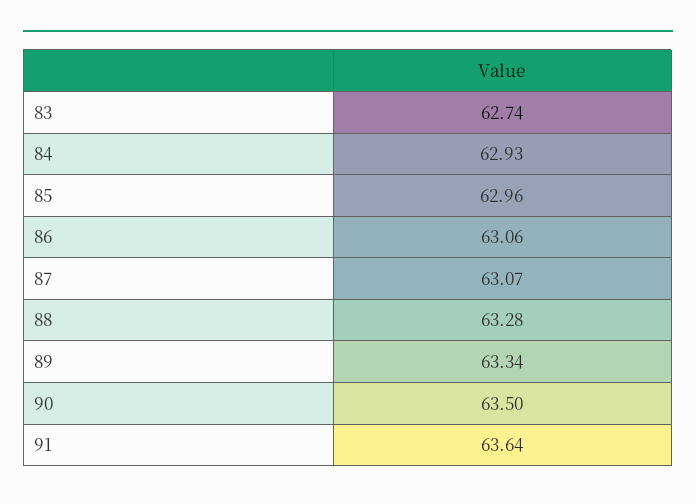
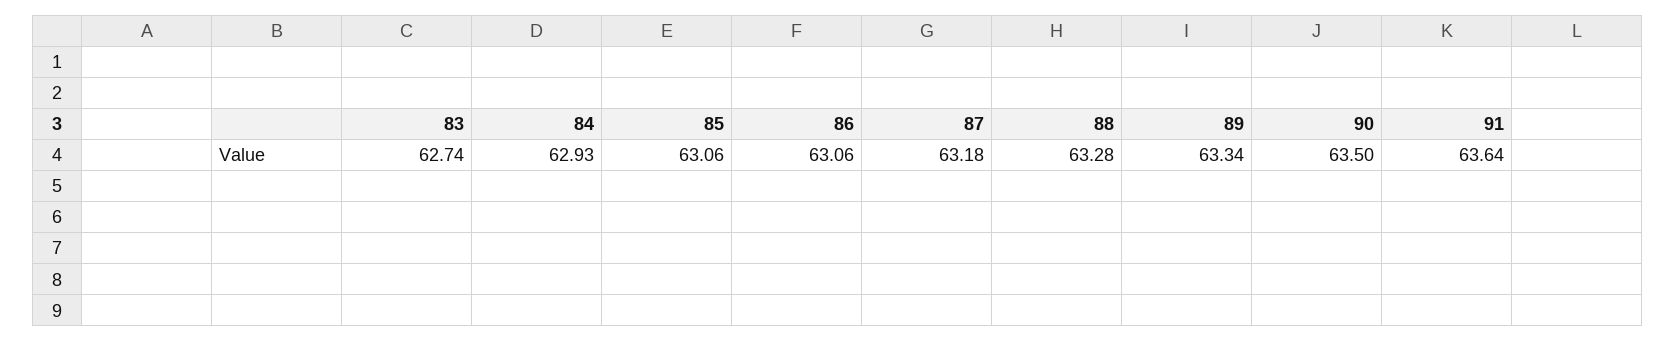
  {
    "83": 62.74,
    "84": 62.93,
-   "85": 62.96,
+   "85": 63.06,
    "86": 63.06,
-   "87": 63.07,
+   "87": 63.18,
    "88": 63.28,
    "89": 63.34,
    "90": 63.5,
    "91": 63.64
  }

